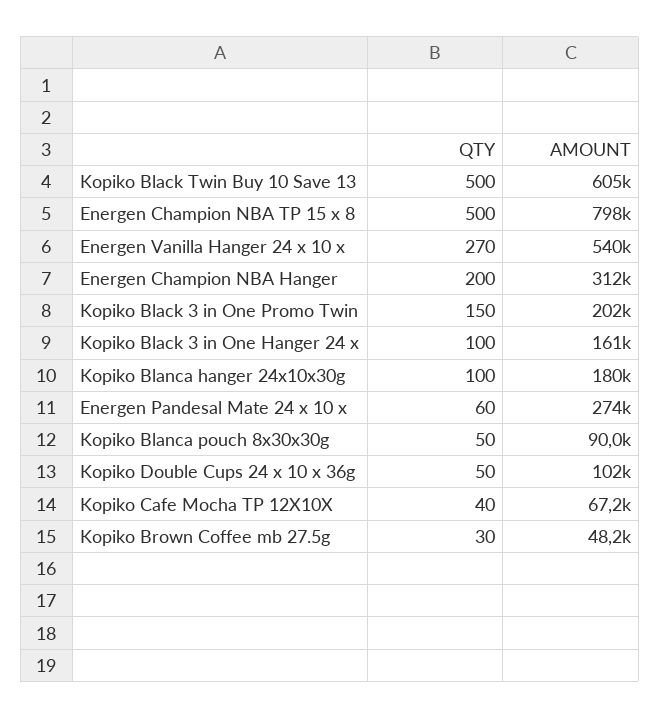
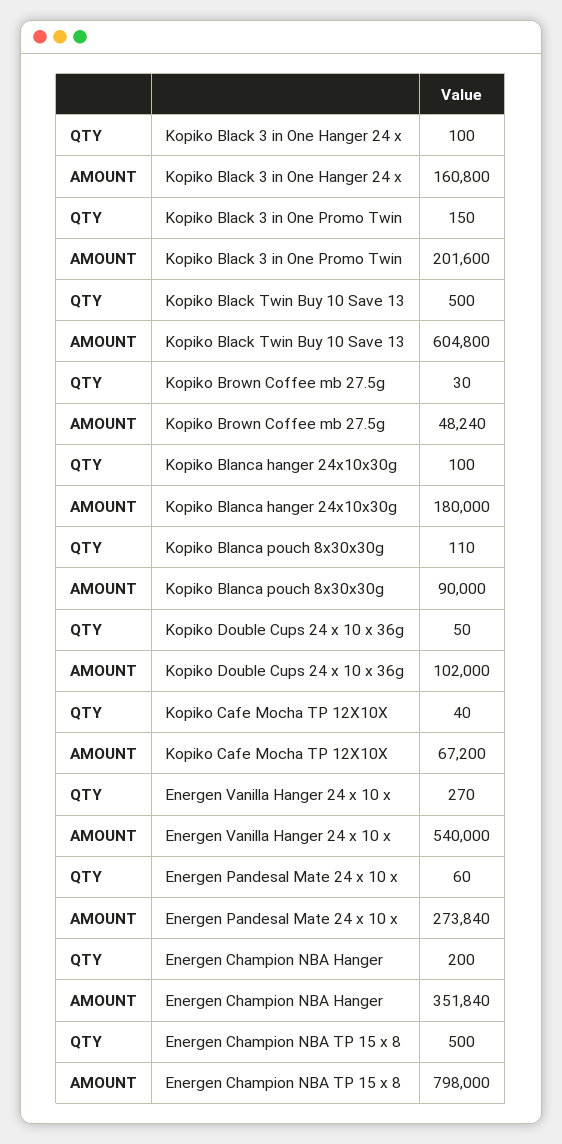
  {
    "QTY": {
      "Kopiko Black Twin Buy 10 Save 13": 500,
      "Energen Champion NBA TP 15 x 8": 500,
      "Energen Vanilla Hanger 24 x 10 x": 270,
      "Energen Champion NBA Hanger": 200,
      "Kopiko Black 3 in One Promo Twin": 150,
      "Kopiko Black 3 in One Hanger 24 x": 100,
      "Kopiko Blanca hanger 24x10x30g": 100,
      "Energen Pandesal Mate 24 x 10 x": 60,
-     "Kopiko Blanca pouch 8x30x30g": 50,
+     "Kopiko Blanca pouch 8x30x30g": 110,
      "Kopiko Double Cups 24 x 10 x 36g": 50,
      "Kopiko Cafe Mocha TP 12X10X": 40,
      "Kopiko Brown Coffee mb 27.5g": 30
    },
    "AMOUNT": {
      "Kopiko Black Twin Buy 10 Save 13": 604800,
      "Energen Champion NBA TP 15 x 8": 798000,
      "Energen Vanilla Hanger 24 x 10 x": 540000,
-     "Energen Champion NBA Hanger": 312000,
+     "Energen Champion NBA Hanger": 351840,
      "Kopiko Black 3 in One Promo Twin": 201600,
      "Kopiko Black 3 in One Hanger 24 x": 160800,
      "Kopiko Blanca hanger 24x10x30g": 180000,
      "Energen Pandesal Mate 24 x 10 x": 273840,
      "Kopiko Blanca pouch 8x30x30g": 90000,
      "Kopiko Double Cups 24 x 10 x 36g": 102000,
      "Kopiko Cafe Mocha TP 12X10X": 67200,
      "Kopiko Brown Coffee mb 27.5g": 48240
    }
  }

